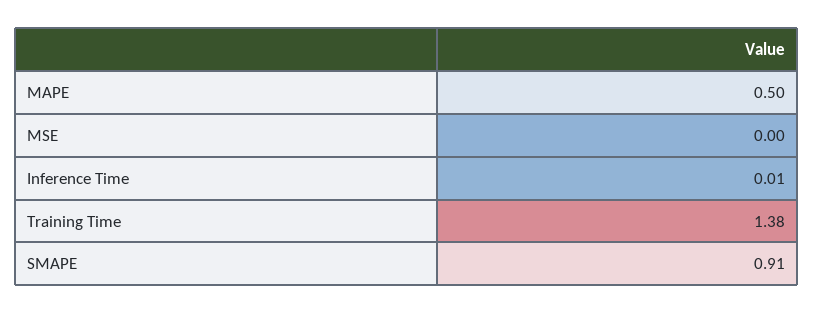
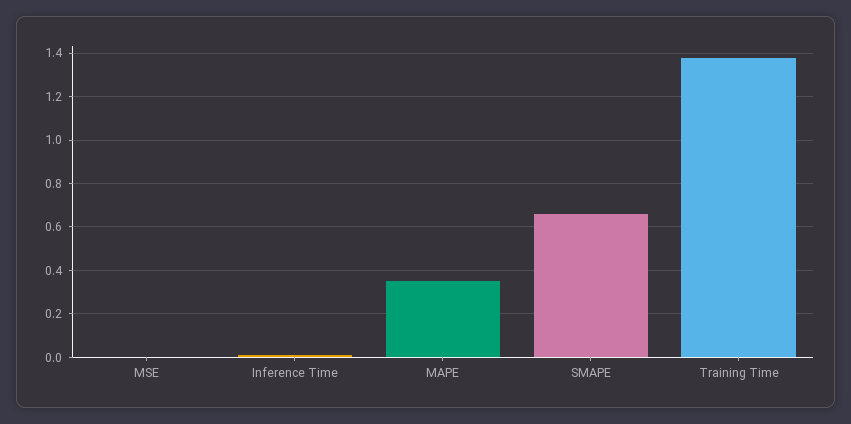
  {
-   "MAPE": 0.5,
+   "MAPE": 0.35,
    "MSE": 0,
    "Inference Time": 0.01,
    "Training Time": 1.38,
-   "SMAPE": 0.91
+   "SMAPE": 0.65
  }

